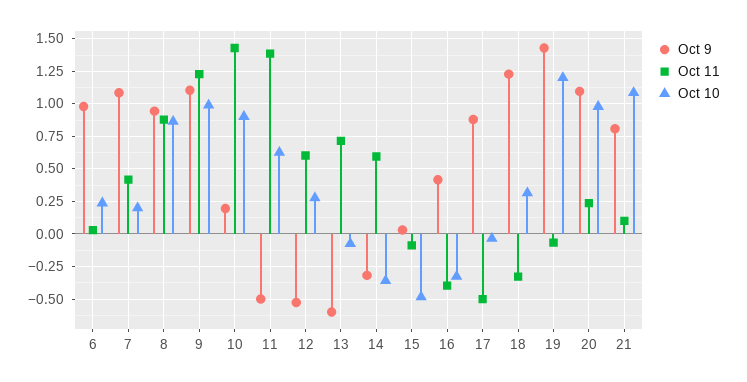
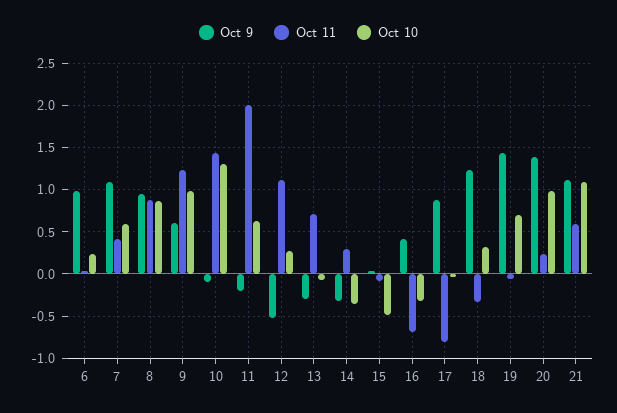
  {
    "Oct 9": {
      "6": 1,
      "7": 1.1,
      "8": 0.95,
-     "9": 1.1,
+     "9": 0.6,
-     "10": 0.2,
+     "10": -0.1,
-     "11": -0.5,
+     "11": -0.2,
      "12": -0.55,
-     "13": -0.6,
+     "13": -0.3,
      "14": -0.3,
      "15": 0.05,
      "16": 0.4,
      "17": 0.9,
      "18": 1.25,
      "19": 1.45,
-     "20": 1.1,
+     "20": 1.4,
-     "21": 0.8
+     "21": 1.1
    },
    "Oct 11": {
      "6": 0.05,
      "7": 0.4,
      "8": 0.9,
      "9": 1.25,
      "10": 1.45,
-     "11": 1.4,
+     "11": 2,
-     "12": 0.6,
+     "12": 1.1,
      "13": 0.7,
-     "14": 0.6,
+     "14": 0.3,
      "15": -0.1,
-     "16": -0.4,
+     "16": -0.7,
-     "17": -0.5,
+     "17": -0.8,
      "18": -0.35,
      "19": -0.05,
      "20": 0.25,
-     "21": 0.1
+     "21": 0.6
    },
    "Oct 10": {
      "6": 0.25,
-     "7": 0.2,
+     "7": 0.6,
      "8": 0.85,
      "9": 1,
-     "10": 0.9,
+     "10": 1.3,
      "11": 0.65,
      "12": 0.3,
      "13": -0.1,
      "14": -0.35,
      "15": -0.5,
      "16": -0.35,
      "17": -0.05,
      "18": 0.3,
-     "19": 1.2,
+     "19": 0.7,
      "20": 1,
      "21": 1.1
    }
  }

